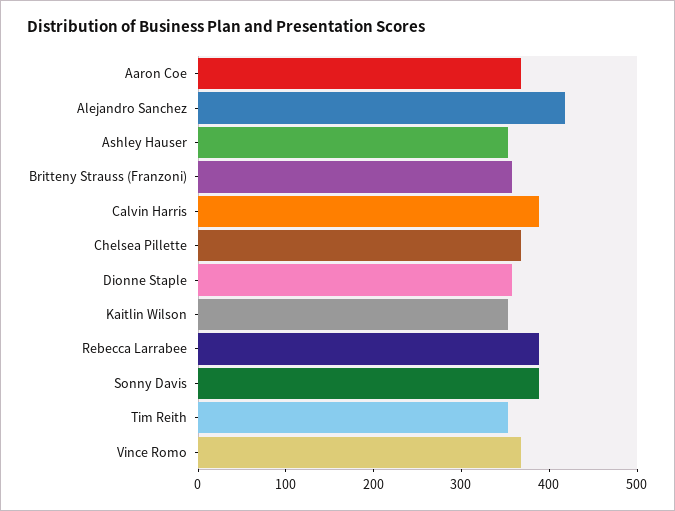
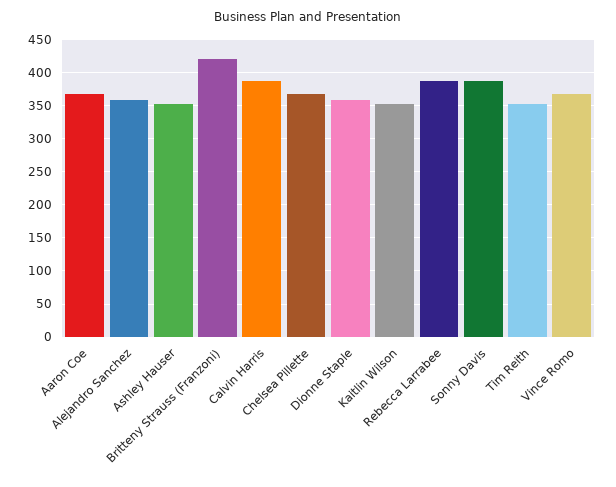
  {
    "Aaron Coe": 370,
-   "Alejandro Sanchez": 420,
+   "Alejandro Sanchez": 360,
    "Ashley Hauser": 350,
-   "Britteny Strauss (Franzoni)": 360,
+   "Britteny Strauss (Franzoni)": 420,
    "Calvin Harris": 390,
    "Chelsea Pillette": 370,
    "Dionne Staple": 360,
    "Kaitlin Wilson": 350,
    "Rebecca Larrabee": 390,
    "Sonny Davis": 390,
    "Tim Reith": 350,
    "Vince Romo": 370
  }

